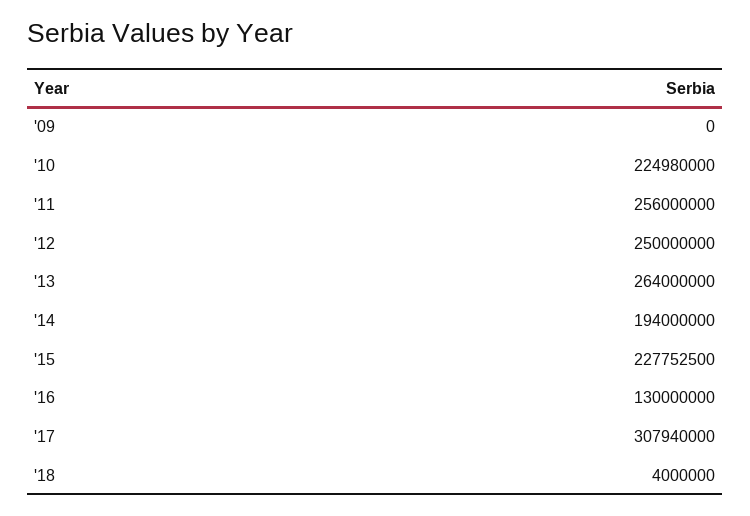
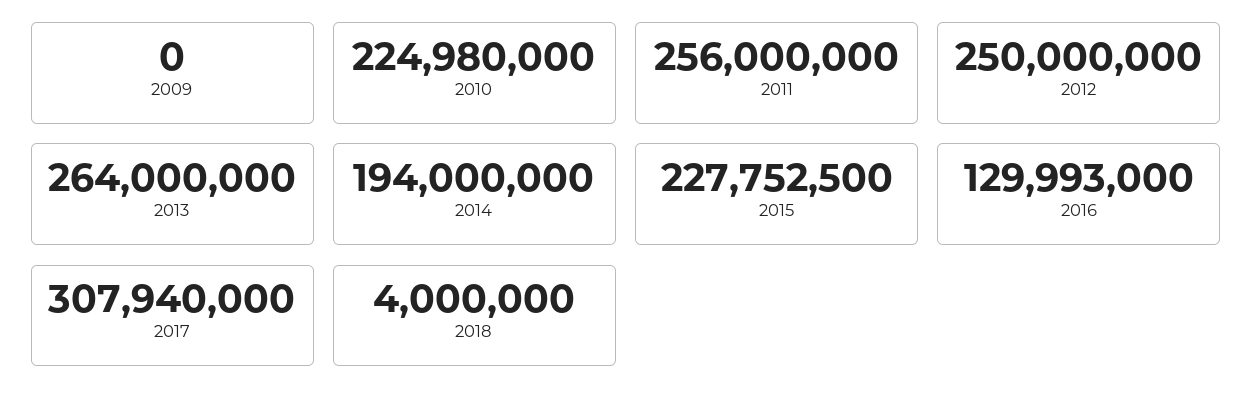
  {
    "'09": 0,
    "'10": 224980000,
    "'11": 256000000,
    "'12": 250000000,
    "'13": 264000000,
    "'14": 194000000,
    "'15": 227752500,
-   "'16": 130000000,
+   "'16": 129993000,
    "'17": 307940000,
    "'18": 4000000
  }

